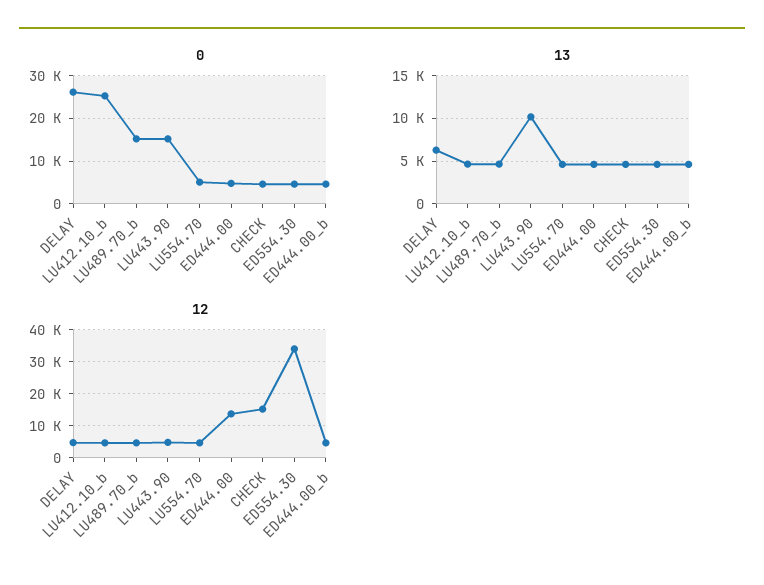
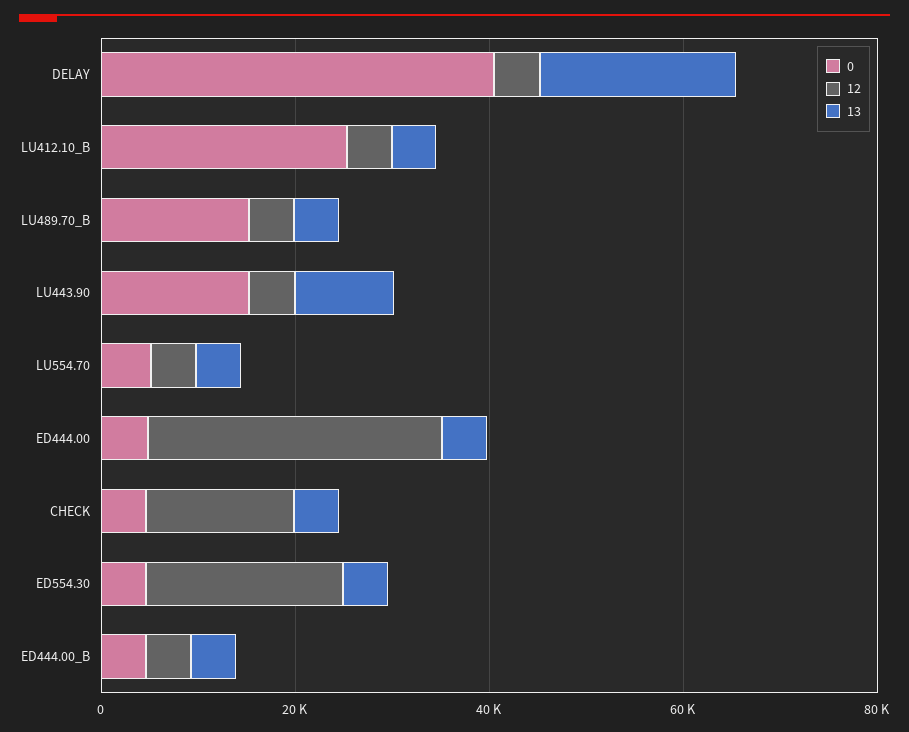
  {
    "0": {
-     "DELAY": 26000,
+     "DELAY": 40000,
      "LU412.10_b": 26000,
      "LU489.70_b": 16000,
      "LU443.90": 16000,
      "LU554.70": 6000,
      "ED444.00": 4000,
      "CHECK": 4000,
      "ED554.30": 4000,
      "ED444.00_b": 4000
    },
    "13": {
-     "DELAY": 6000,
+     "DELAY": 20000,
      "LU412.10_b": 5000,
      "LU489.70_b": 5000,
      "LU443.90": 10000,
      "LU554.70": 5000,
      "ED444.00": 5000,
      "CHECK": 5000,
      "ED554.30": 5000,
      "ED444.00_b": 5000
    },
    "12": {
      "DELAY": 4000,
      "LU412.10_b": 4000,
      "LU489.70_b": 4000,
      "LU443.90": 4000,
      "LU554.70": 4000,
-     "ED444.00": 14000,
+     "ED444.00": 30000,
      "CHECK": 16000,
-     "ED554.30": 34000,
+     "ED554.30": 20000,
      "ED444.00_b": 4000
    }
  }

